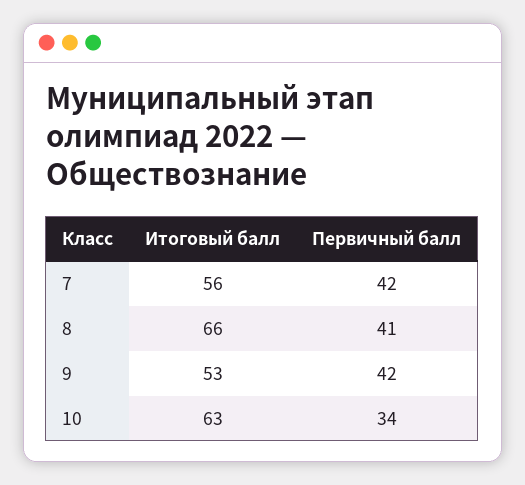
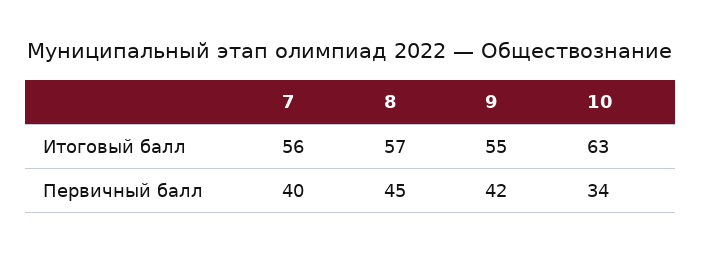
  {
    "Итоговый балл": {
      "7": 56,
-     "8": 66,
+     "8": 57,
-     "9": 53,
+     "9": 55,
      "10": 63
    },
    "Первичный балл": {
-     "7": 42,
+     "7": 40,
-     "8": 41,
+     "8": 45,
      "9": 42,
      "10": 34
    }
  }

